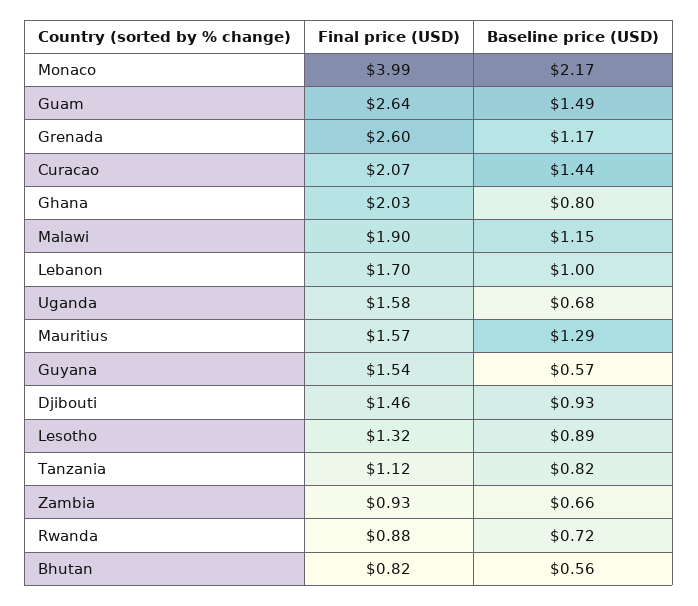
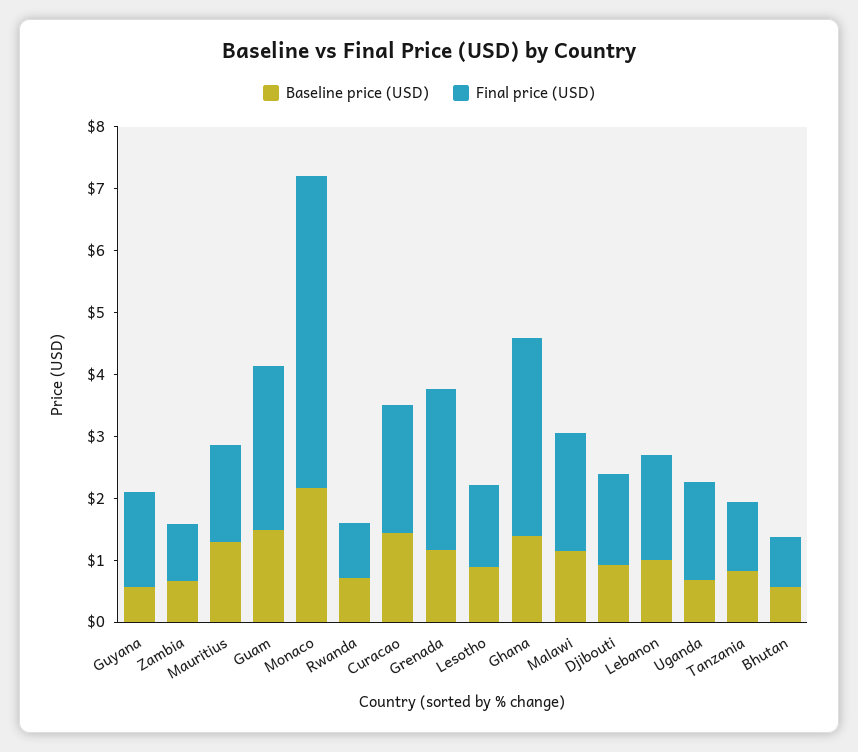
  {
    "Final price (USD)": {
-     "Monaco": 3.99,
+     "Monaco": 5,
      "Guam": 2.64,
      "Grenada": 2.6,
      "Curacao": 2.07,
-     "Ghana": 2.03,
+     "Ghana": 3.2,
      "Malawi": 1.9,
      "Lebanon": 1.7,
      "Uganda": 1.58,
      "Mauritius": 1.57,
      "Guyana": 1.54,
      "Djibouti": 1.46,
      "Lesotho": 1.32,
      "Tanzania": 1.12,
      "Zambia": 0.93,
      "Rwanda": 0.88,
      "Bhutan": 0.82
    },
    "Baseline price (USD)": {
      "Monaco": 2.17,
      "Guam": 1.49,
      "Grenada": 1.17,
      "Curacao": 1.44,
-     "Ghana": 0.8,
+     "Ghana": 1.4,
      "Malawi": 1.15,
      "Lebanon": 1,
      "Uganda": 0.68,
      "Mauritius": 1.29,
      "Guyana": 0.57,
      "Djibouti": 0.93,
      "Lesotho": 0.89,
      "Tanzania": 0.82,
      "Zambia": 0.66,
      "Rwanda": 0.72,
      "Bhutan": 0.56
    }
  }

